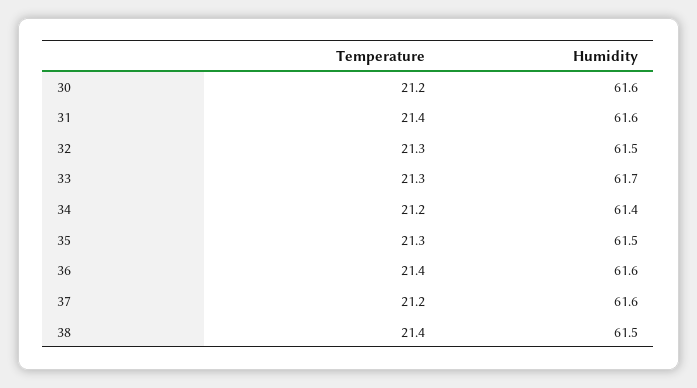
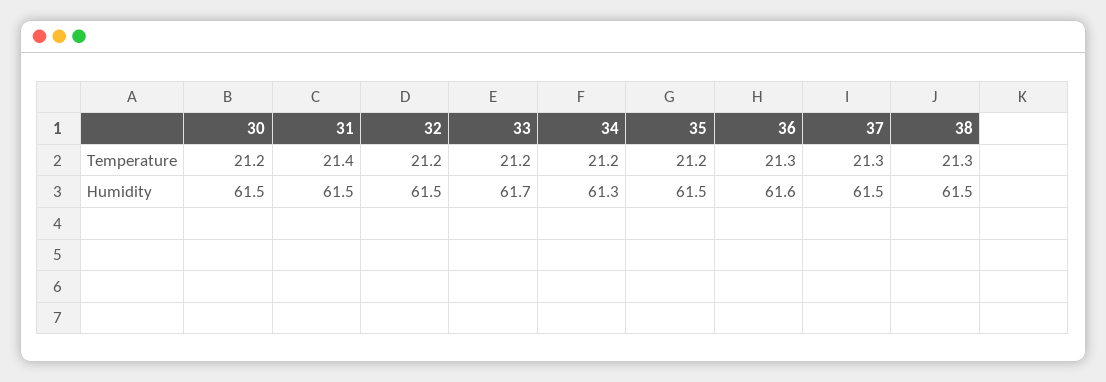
  {
    "Temperature": {
      "30": 21.2,
      "31": 21.4,
-     "32": 21.3,
+     "32": 21.2,
-     "33": 21.3,
+     "33": 21.2,
      "34": 21.2,
-     "35": 21.3,
+     "35": 21.2,
-     "36": 21.4,
+     "36": 21.3,
-     "37": 21.2,
+     "37": 21.3,
-     "38": 21.4
+     "38": 21.3
    },
    "Humidity": {
-     "30": 61.6,
+     "30": 61.5,
-     "31": 61.6,
+     "31": 61.5,
      "32": 61.5,
      "33": 61.7,
-     "34": 61.4,
+     "34": 61.3,
      "35": 61.5,
      "36": 61.6,
-     "37": 61.6,
+     "37": 61.5,
      "38": 61.5
    }
  }

